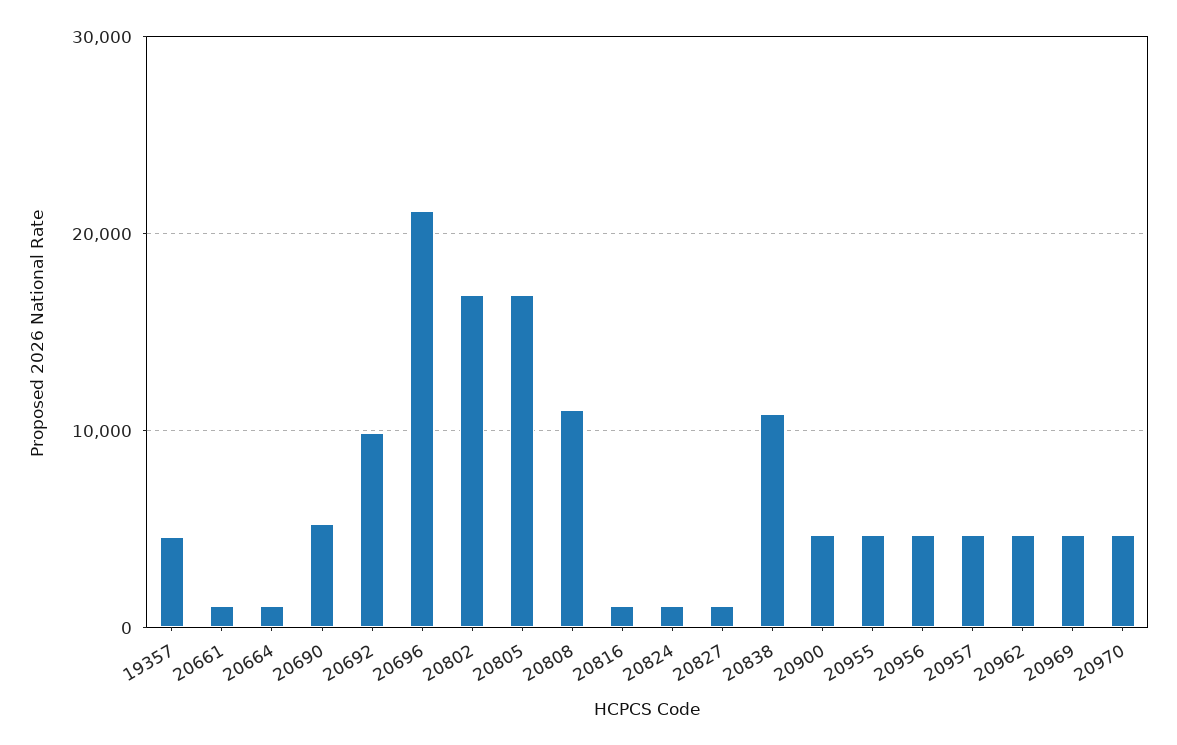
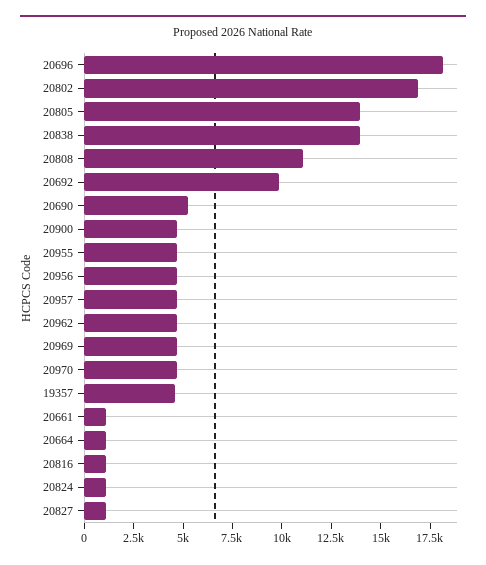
  {
    "19357": 4500,
    "20661": 1000,
    "20664": 1000,
    "20690": 5000,
    "20692": 10000,
-   "20696": 21000,
+   "20696": 18000,
    "20802": 17000,
-   "20805": 17000,
+   "20805": 14000,
    "20808": 11000,
    "20816": 1000,
    "20824": 1000,
    "20827": 1000,
-   "20838": 11000,
+   "20838": 14000,
    "20900": 4500,
    "20955": 4500,
    "20956": 4500,
    "20957": 4500,
    "20962": 4500,
    "20969": 4500,
    "20970": 4500
  }

